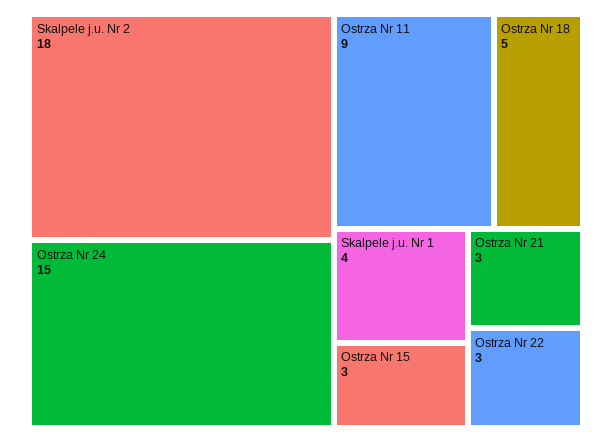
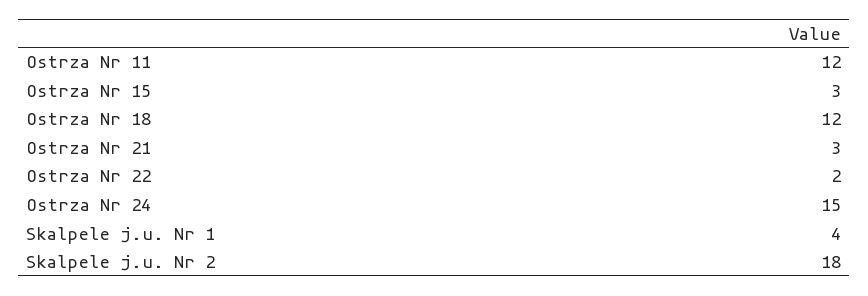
  {
    "Skalpele j.u. Nr 2": 18,
    "Ostrza Nr 24": 15,
-   "Ostrza Nr 11": 9,
+   "Ostrza Nr 11": 12,
-   "Ostrza Nr 18": 5,
+   "Ostrza Nr 18": 12,
    "Skalpele j.u. Nr 1": 4,
    "Ostrza Nr 15": 3,
    "Ostrza Nr 21": 3,
-   "Ostrza Nr 22": 3
+   "Ostrza Nr 22": 2
  }

